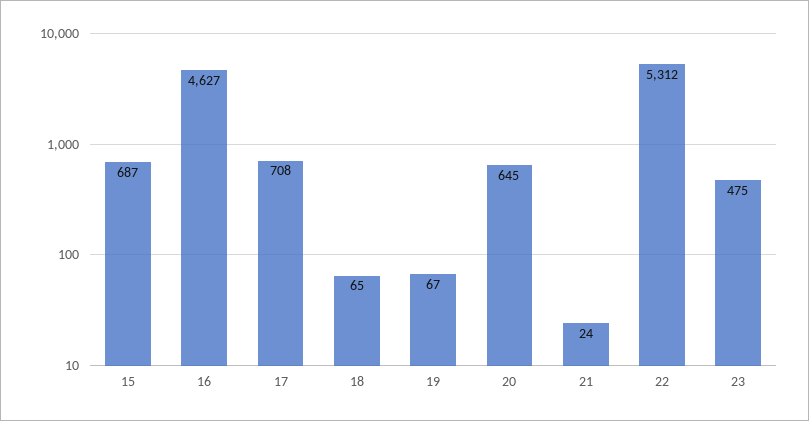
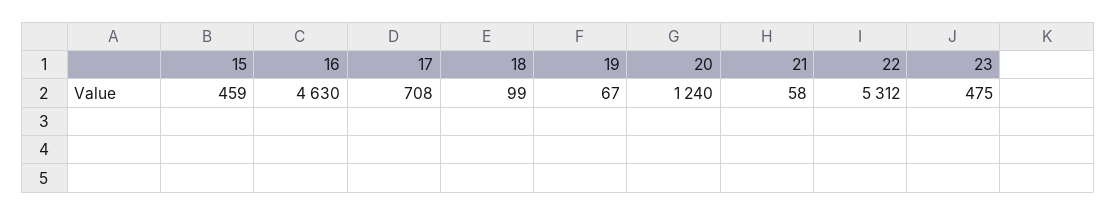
  {
-   "15": 687,
+   "15": 459,
-   "16": 4627,
+   "16": 4630,
    "17": 708,
-   "18": 65,
+   "18": 99,
    "19": 67,
-   "20": 645,
+   "20": 1240,
-   "21": 24,
+   "21": 58,
    "22": 5312,
    "23": 475
  }

